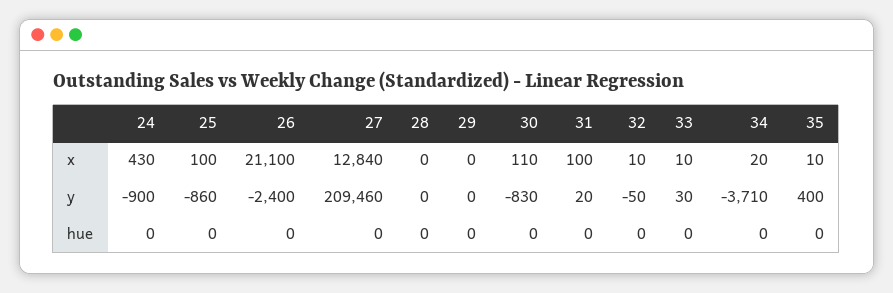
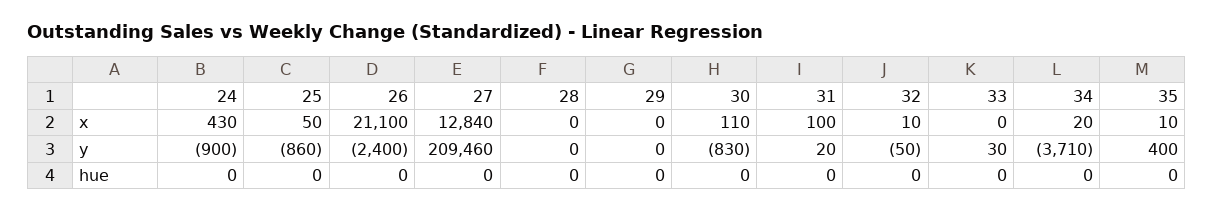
  {
    "24": {
      "x": 430,
      "y": -900,
      "hue": 0
    },
    "25": {
-     "x": 100,
+     "x": 50,
      "y": -860,
      "hue": 0
    },
    "26": {
      "x": 21100,
      "y": -2400,
      "hue": 0
    },
    "27": {
      "x": 12840,
      "y": 209460,
      "hue": 0
    },
    "28": {
      "x": 0,
      "y": 0,
      "hue": 0
    },
    "29": {
      "x": 0,
      "y": 0,
      "hue": 0
    },
    "30": {
      "x": 110,
      "y": -830,
      "hue": 0
    },
    "31": {
      "x": 100,
      "y": 20,
      "hue": 0
    },
    "32": {
      "x": 10,
      "y": -50,
      "hue": 0
    },
    "33": {
-     "x": 10,
+     "x": 0,
      "y": 30,
      "hue": 0
    },
    "34": {
      "x": 20,
      "y": -3710,
      "hue": 0
    },
    "35": {
      "x": 10,
      "y": 400,
      "hue": 0
    }
  }

